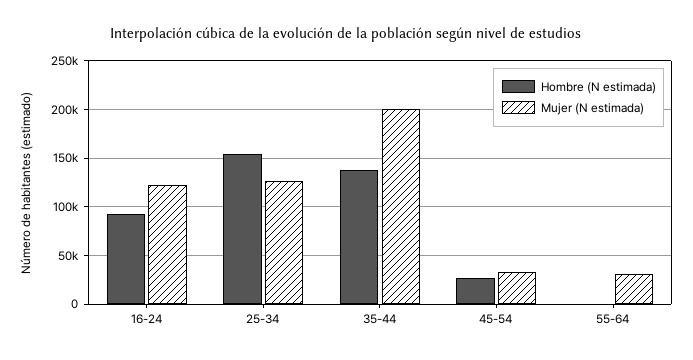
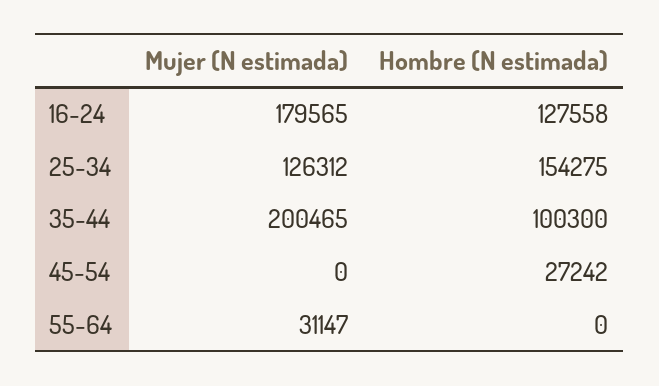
  {
    "Hombre (N estimada)": {
-     "16-24": 90000,
+     "16-24": 127558,
      "25-34": 154275,
-     "35-44": 140000,
+     "35-44": 100300,
      "45-54": 27242,
      "55-64": 0
    },
    "Mujer (N estimada)": {
-     "16-24": 120000,
+     "16-24": 179565,
      "25-34": 126312,
      "35-44": 200465,
-     "45-54": 30000,
+     "45-54": 0,
      "55-64": 31147
    }
  }

